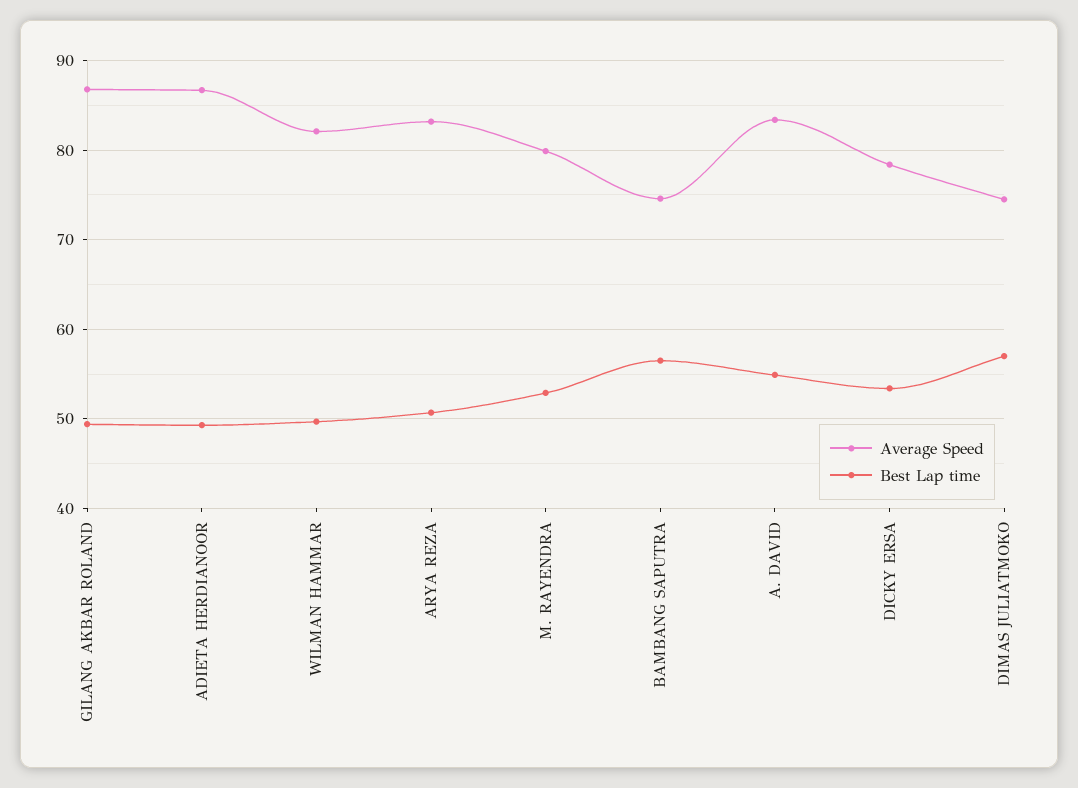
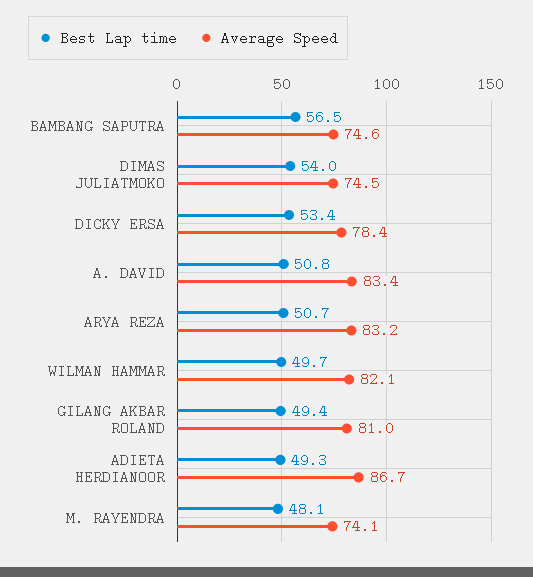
  {
    "Average Speed": {
-     "GILANG AKBAR ROLAND": 87,
+     "GILANG AKBAR ROLAND": 81,
      "ADIETA HERDIANOOR": 86.7,
      "WILMAN HAMMAR": 82.1,
      "ARYA REZA": 83.2,
-     "M. RAYENDRA": 80,
+     "M. RAYENDRA": 74.1,
      "BAMBANG SAPUTRA": 74.6,
      "A. DAVID": 83.4,
      "DICKY ERSA": 78.4,
      "DIMAS JULIATMOKO": 74.5
    },
    "Best Lap time": {
      "GILANG AKBAR ROLAND": 49.4,
      "ADIETA HERDIANOOR": 49.3,
      "WILMAN HAMMAR": 49.7,
      "ARYA REZA": 50.7,
-     "M. RAYENDRA": 53,
+     "M. RAYENDRA": 48.1,
      "BAMBANG SAPUTRA": 56.5,
-     "A. DAVID": 55,
+     "A. DAVID": 50.8,
      "DICKY ERSA": 53.4,
-     "DIMAS JULIATMOKO": 57
+     "DIMAS JULIATMOKO": 54
    }
  }

